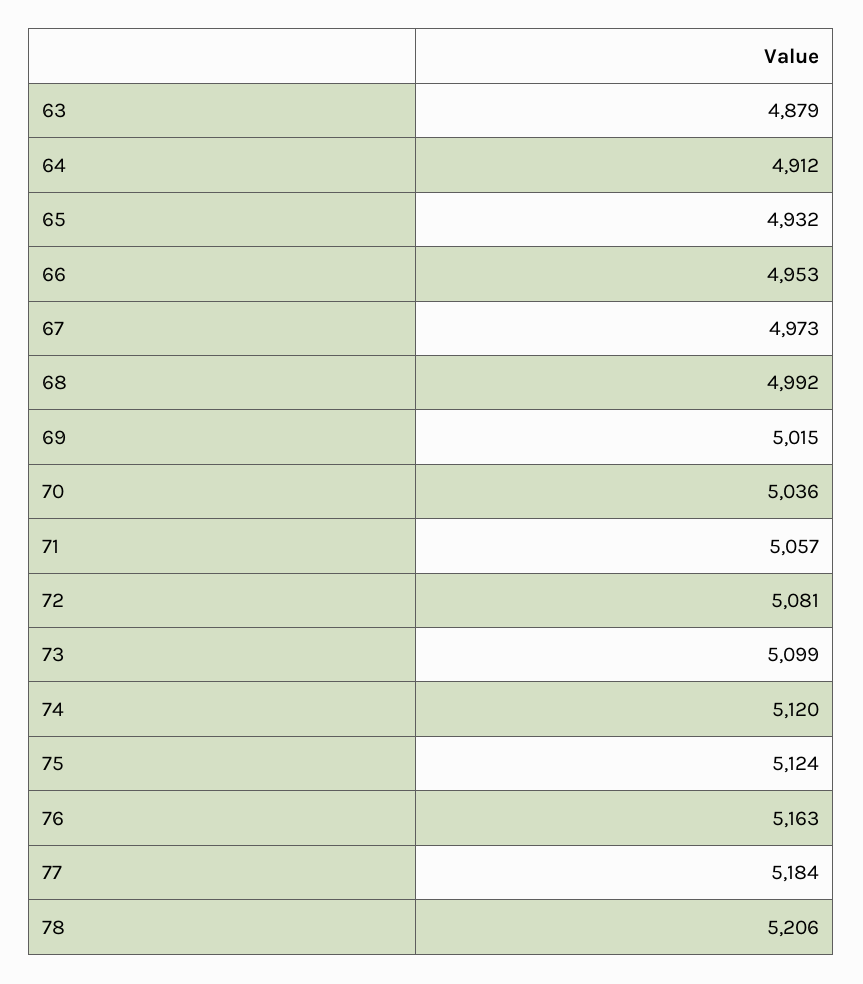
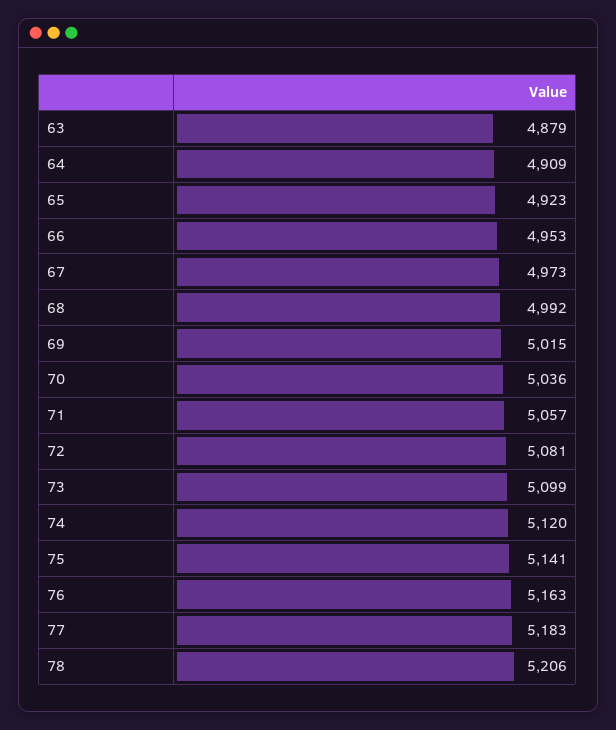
  {
    "63": 4879,
-   "64": 4912,
+   "64": 4909,
-   "65": 4932,
+   "65": 4923,
    "66": 4953,
    "67": 4973,
    "68": 4992,
    "69": 5015,
    "70": 5036,
    "71": 5057,
    "72": 5081,
    "73": 5099,
    "74": 5120,
-   "75": 5124,
+   "75": 5141,
    "76": 5163,
-   "77": 5184,
+   "77": 5183,
    "78": 5206
  }

